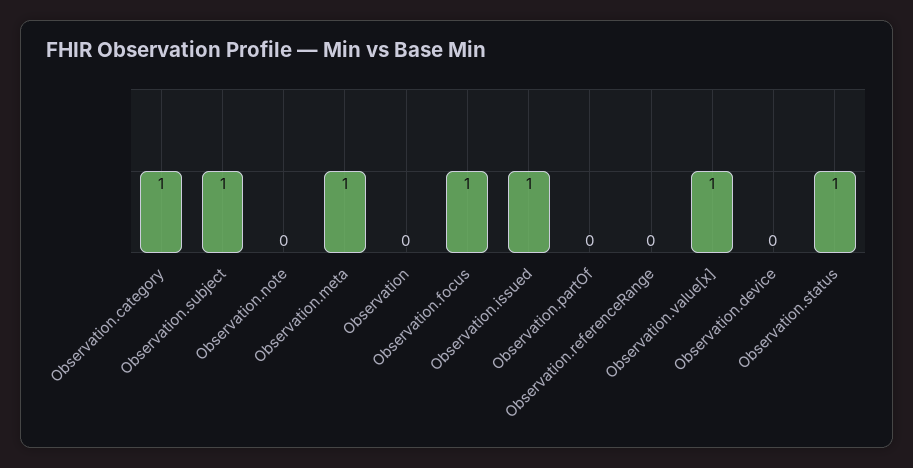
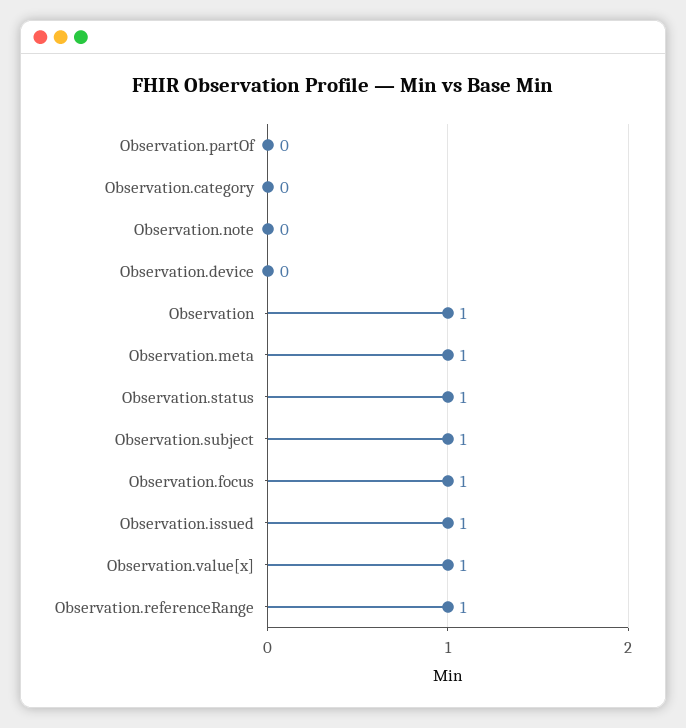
  {
-   "Observation.category": 1,
+   "Observation.category": 0,
    "Observation.subject": 1,
    "Observation.note": 0,
    "Observation.meta": 1,
-   "Observation": 0,
+   "Observation": 1,
    "Observation.focus": 1,
    "Observation.issued": 1,
    "Observation.partOf": 0,
-   "Observation.referenceRange": 0,
+   "Observation.referenceRange": 1,
    "Observation.value[x]": 1,
    "Observation.device": 0,
    "Observation.status": 1
  }

